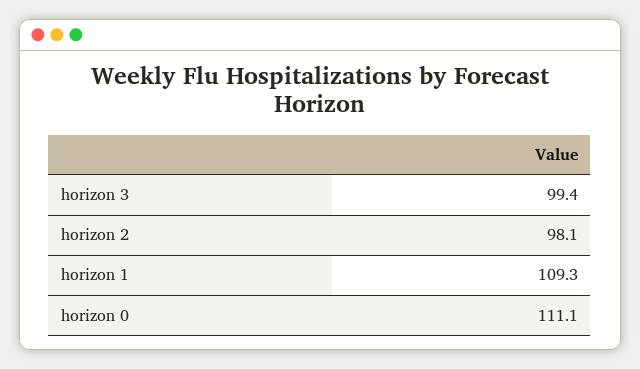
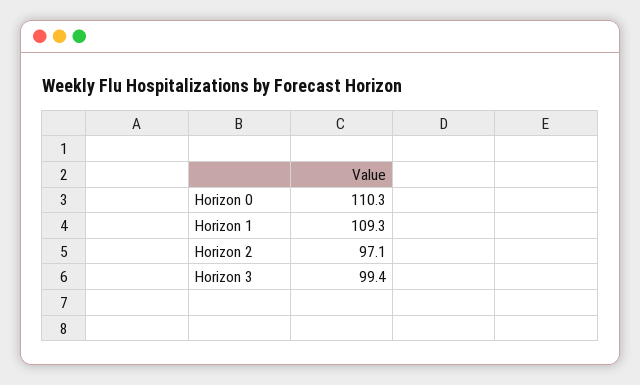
  {
    "horizon 3": 99.4,
-   "horizon 2": 98.1,
+   "horizon 2": 97.1,
    "horizon 1": 109.3,
-   "horizon 0": 111.1
+   "horizon 0": 110.3
  }

